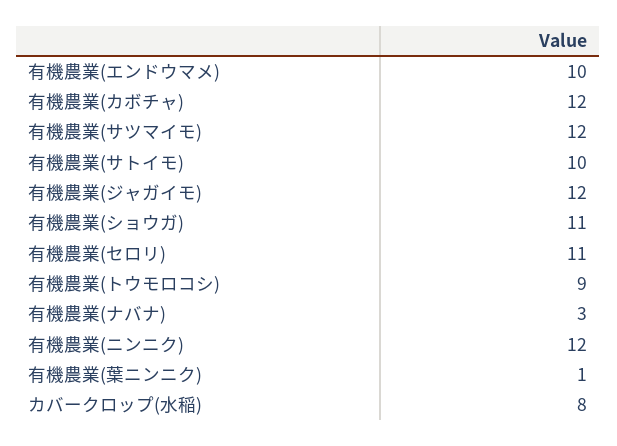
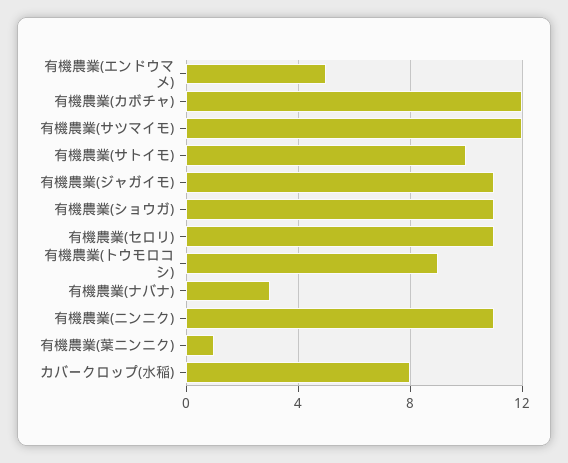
  {
-   "有機農業(エンドウマメ)": 10,
+   "有機農業(エンドウマメ)": 5,
    "有機農業(カボチャ)": 12,
    "有機農業(サツマイモ)": 12,
    "有機農業(サトイモ)": 10,
-   "有機農業(ジャガイモ)": 12,
+   "有機農業(ジャガイモ)": 11,
    "有機農業(ショウガ)": 11,
    "有機農業(セロリ)": 11,
    "有機農業(トウモロコシ)": 9,
    "有機農業(ナバナ)": 3,
-   "有機農業(ニンニク)": 12,
+   "有機農業(ニンニク)": 11,
    "有機農業(葉ニンニク)": 1,
    "カバークロップ(水稲)": 8
  }

